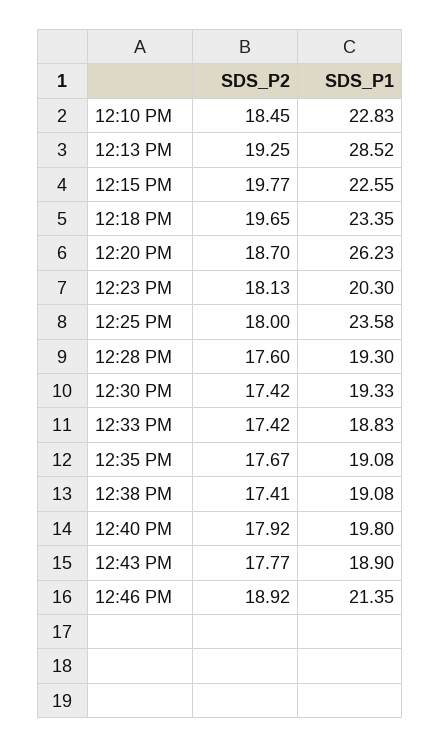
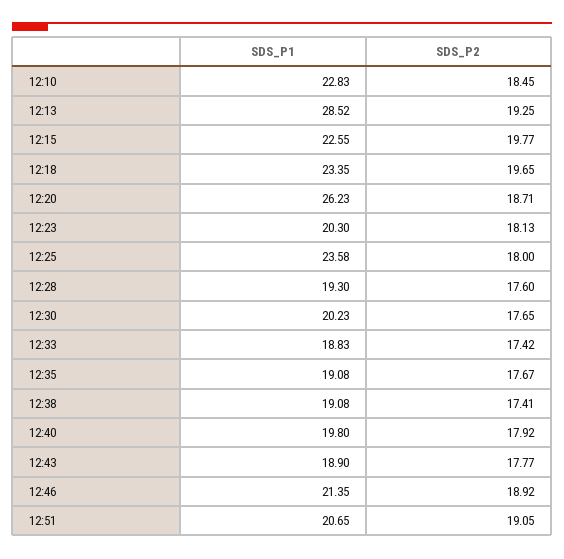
  {
    "SDS_P2": {
      "12:10 PM": 18.45,
      "12:13 PM": 19.25,
      "12:15 PM": 19.77,
      "12:18 PM": 19.65,
-     "12:20 PM": 18.7,
+     "12:20 PM": 18.71,
      "12:23 PM": 18.13,
      "12:25 PM": 18,
      "12:28 PM": 17.6,
-     "12:30 PM": 17.42,
+     "12:30 PM": 17.65,
      "12:33 PM": 17.42,
      "12:35 PM": 17.67,
      "12:38 PM": 17.41,
      "12:40 PM": 17.92,
      "12:43 PM": 17.77,
-     "12:46 PM": 18.92
+     "12:46 PM": 18.92,
+     "12:51": 19.05
    },
    "SDS_P1": {
      "12:10 PM": 22.83,
      "12:13 PM": 28.52,
      "12:15 PM": 22.55,
      "12:18 PM": 23.35,
      "12:20 PM": 26.23,
      "12:23 PM": 20.3,
      "12:25 PM": 23.58,
      "12:28 PM": 19.3,
-     "12:30 PM": 19.33,
+     "12:30 PM": 20.23,
      "12:33 PM": 18.83,
      "12:35 PM": 19.08,
      "12:38 PM": 19.08,
      "12:40 PM": 19.8,
      "12:43 PM": 18.9,
-     "12:46 PM": 21.35
+     "12:46 PM": 21.35,
+     "12:51": 20.65
    }
  }

